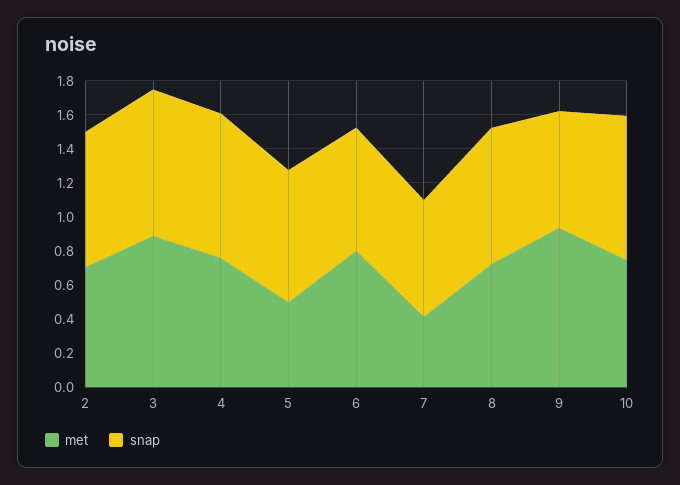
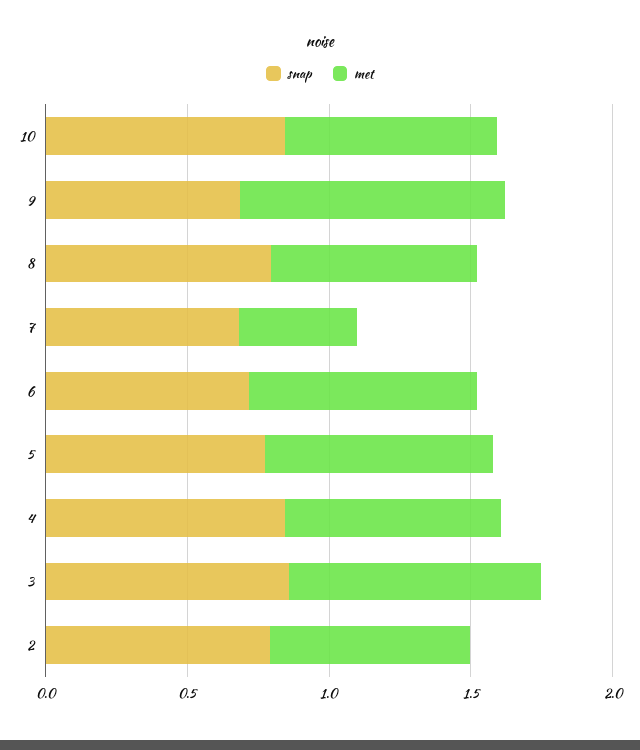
  {
    "met": {
      "2": 0.7,
      "3": 0.9,
      "4": 0.75,
-     "5": 0.5,
+     "5": 0.8,
      "6": 0.8,
      "7": 0.4,
      "8": 0.75,
      "9": 0.95,
      "10": 0.75
    },
    "snap": {
      "2": 0.8,
      "3": 0.85,
      "4": 0.85,
      "5": 0.75,
      "6": 0.7,
      "7": 0.7,
      "8": 0.8,
      "9": 0.7,
      "10": 0.85
    }
  }

